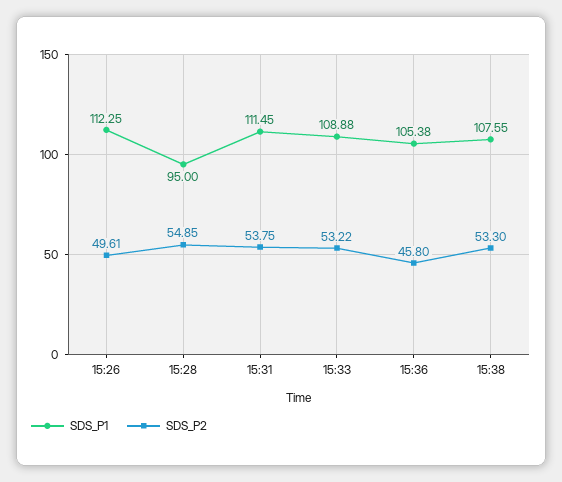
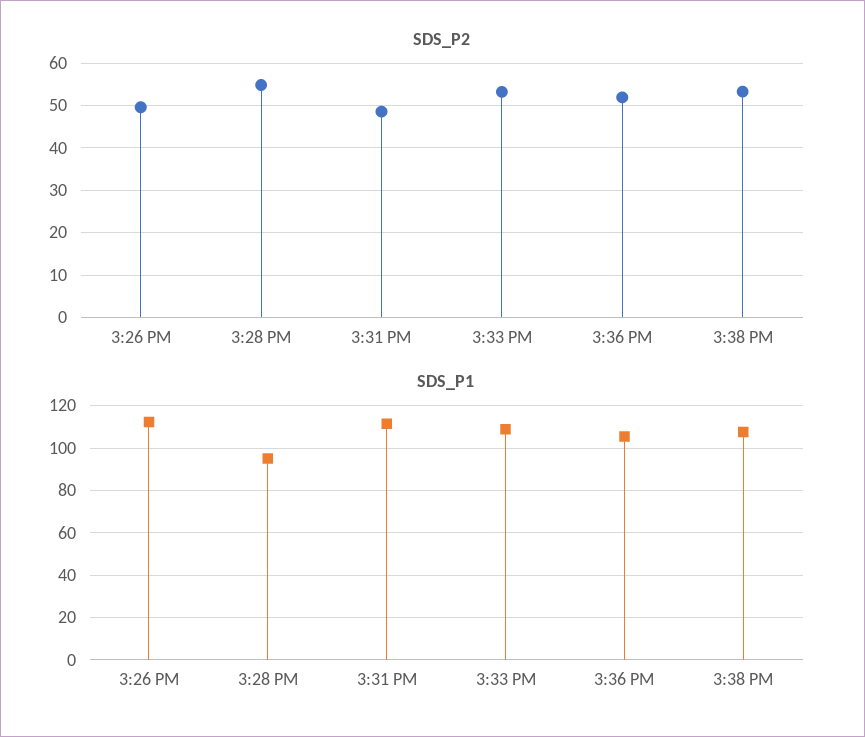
  {
    "SDS_P1": {
      "15:26": 112.25,
      "15:28": 95,
      "15:31": 111.45,
      "15:33": 108.88,
      "15:36": 105.38,
      "15:38": 107.55
    },
    "SDS_P2": {
      "15:26": 49.61,
      "15:28": 54.85,
-     "15:31": 53.75,
+     "15:31": 48,
      "15:33": 53.22,
-     "15:36": 45.8,
+     "15:36": 52,
      "15:38": 53.3
    }
  }

